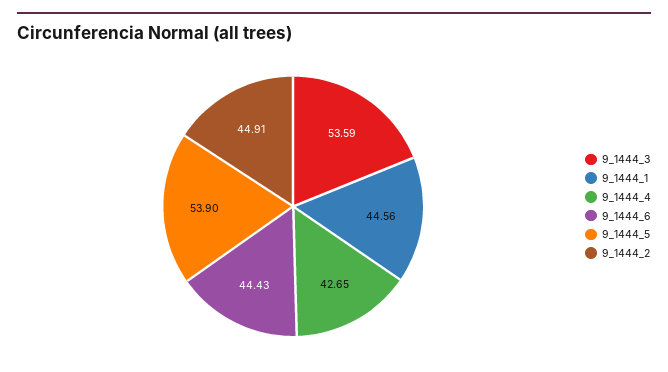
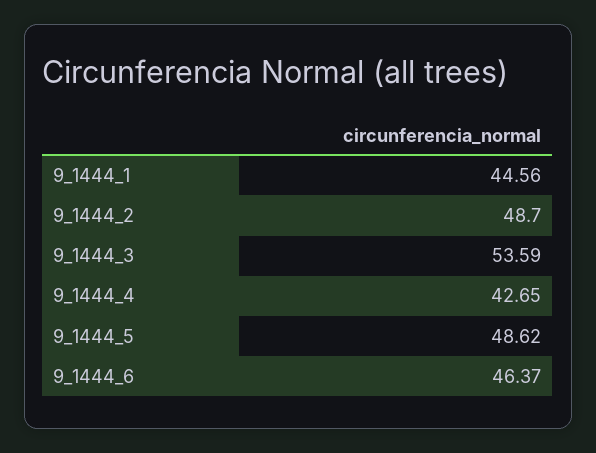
  {
    "9_1444_3": 53.59,
    "9_1444_1": 44.56,
    "9_1444_4": 42.65,
-   "9_1444_6": 44.43,
+   "9_1444_6": 46.37,
-   "9_1444_5": 53.9,
+   "9_1444_5": 48.62,
-   "9_1444_2": 44.91
+   "9_1444_2": 48.7
  }

